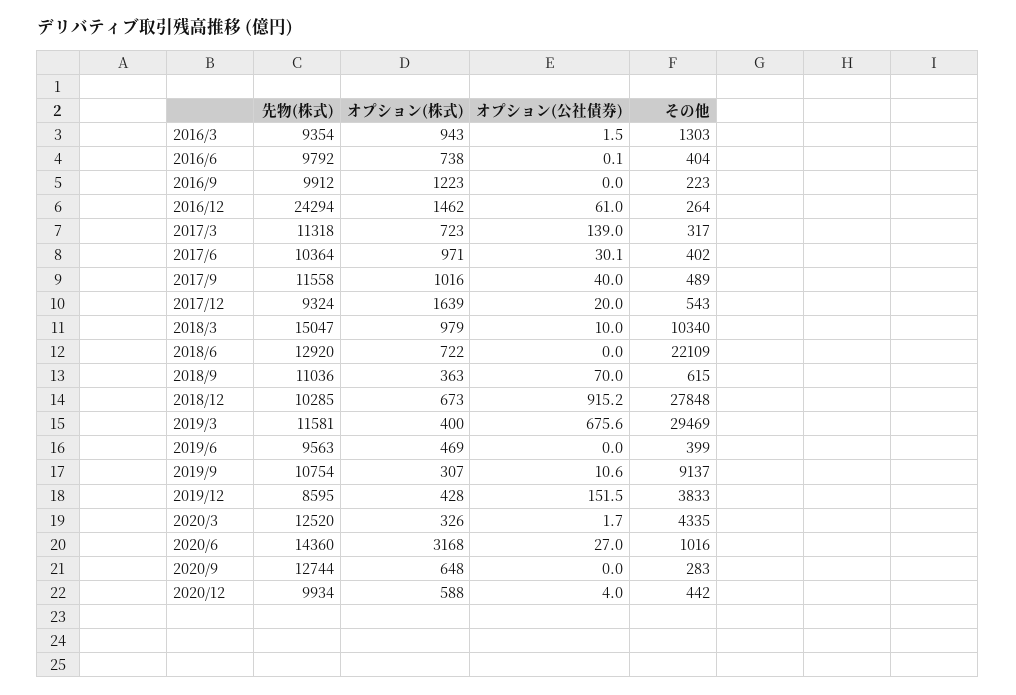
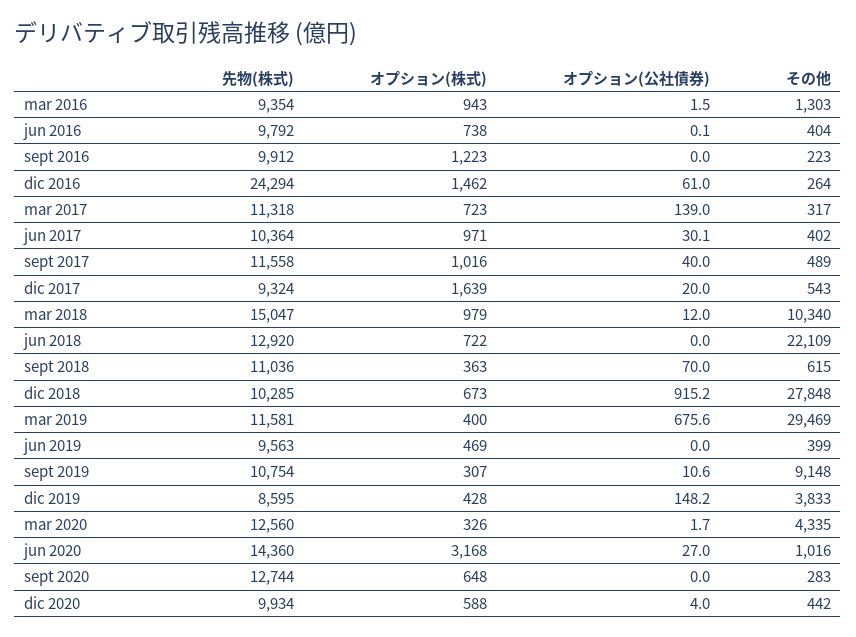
  {
    "先物(株式)": {
      "2016/3": 9354,
      "2016/6": 9792,
      "2016/9": 9912,
      "2016/12": 24294,
      "2017/3": 11318,
      "2017/6": 10364,
      "2017/9": 11558,
      "2017/12": 9324,
      "2018/3": 15047,
      "2018/6": 12920,
      "2018/9": 11036,
      "2018/12": 10285,
      "2019/3": 11581,
      "2019/6": 9563,
      "2019/9": 10754,
      "2019/12": 8595,
-     "2020/3": 12520,
+     "2020/3": 12560,
      "2020/6": 14360,
      "2020/9": 12744,
      "2020/12": 9934
    },
    "オプション(株式)": {
      "2016/3": 943,
      "2016/6": 738,
      "2016/9": 1223,
      "2016/12": 1462,
      "2017/3": 723,
      "2017/6": 971,
      "2017/9": 1016,
      "2017/12": 1639,
      "2018/3": 979,
      "2018/6": 722,
      "2018/9": 363,
      "2018/12": 673,
      "2019/3": 400,
      "2019/6": 469,
      "2019/9": 307,
      "2019/12": 428,
      "2020/3": 326,
      "2020/6": 3168,
      "2020/9": 648,
      "2020/12": 588
    },
    "オプション(公社債券)": {
      "2016/3": 1.5,
      "2016/6": 0.1,
      "2016/9": 0,
      "2016/12": 61,
      "2017/3": 139,
      "2017/6": 30.1,
      "2017/9": 40,
      "2017/12": 20,
-     "2018/3": 10,
+     "2018/3": 12,
      "2018/6": 0,
      "2018/9": 70,
      "2018/12": 915.2,
      "2019/3": 675.6,
      "2019/6": 0,
      "2019/9": 10.6,
-     "2019/12": 151.5,
+     "2019/12": 148.2,
      "2020/3": 1.7,
      "2020/6": 27,
      "2020/9": 0,
      "2020/12": 4
    },
    "その他": {
      "2016/3": 1303,
      "2016/6": 404,
      "2016/9": 223,
      "2016/12": 264,
      "2017/3": 317,
      "2017/6": 402,
      "2017/9": 489,
      "2017/12": 543,
      "2018/3": 10340,
      "2018/6": 22109,
      "2018/9": 615,
      "2018/12": 27848,
      "2019/3": 29469,
      "2019/6": 399,
-     "2019/9": 9137,
+     "2019/9": 9148,
      "2019/12": 3833,
      "2020/3": 4335,
      "2020/6": 1016,
      "2020/9": 283,
      "2020/12": 442
    }
  }

